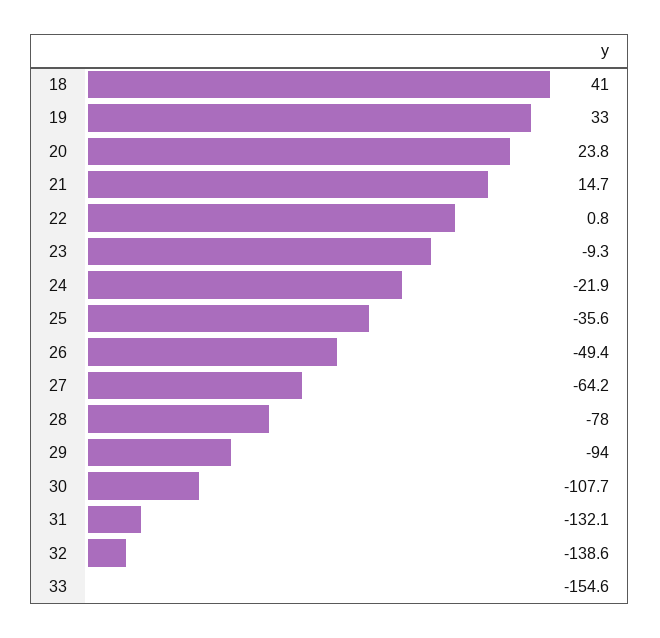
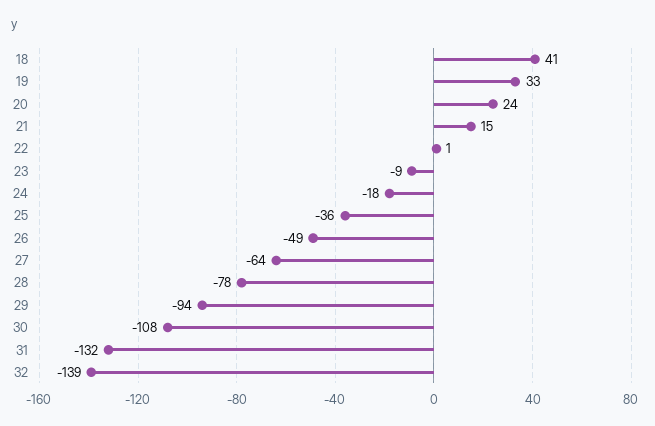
  {
    "18": 41,
    "19": 33,
    "20": 23.8,
    "21": 14.7,
    "22": 0.8,
    "23": -9.3,
-   "24": -21.9,
+   "24": -18,
    "25": -35.6,
    "26": -49.4,
    "27": -64.2,
    "28": -78,
    "29": -94,
    "30": -107.7,
    "31": -132.1,
-   "32": -138.6,
+   "32": -138.6
-   "33": -154.6
  }

